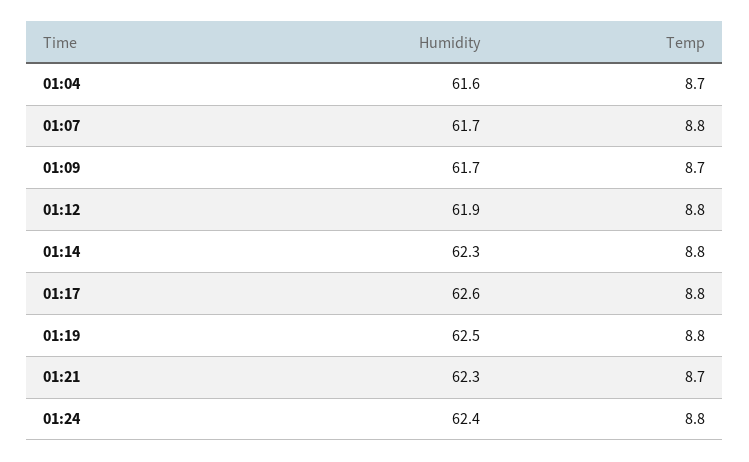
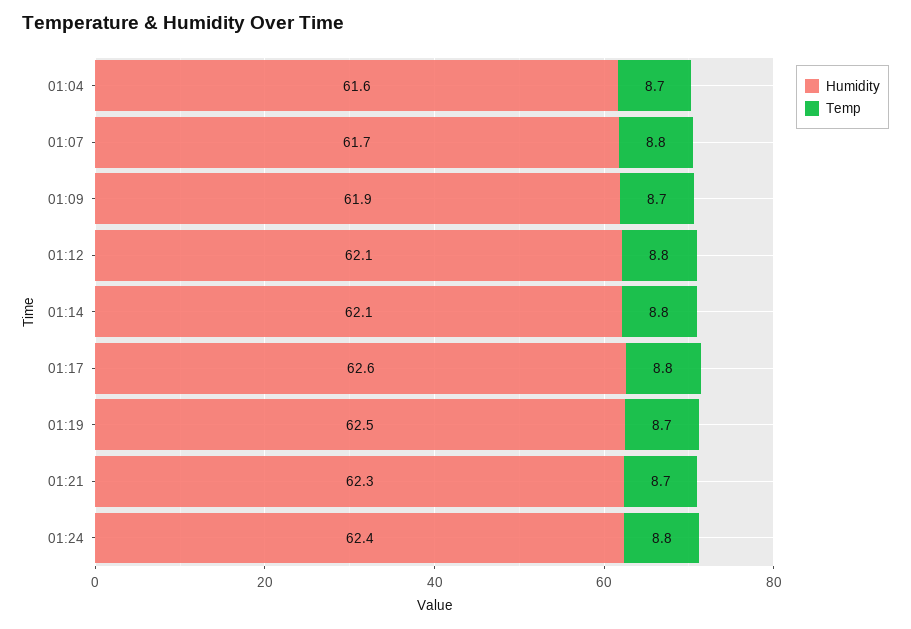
  {
    "Humidity": {
      "01:04": 61.6,
      "01:07": 61.7,
-     "01:09": 61.7,
+     "01:09": 61.9,
-     "01:12": 61.9,
+     "01:12": 62.1,
-     "01:14": 62.3,
+     "01:14": 62.1,
      "01:17": 62.6,
      "01:19": 62.5,
      "01:21": 62.3,
      "01:24": 62.4
    },
    "Temp": {
      "01:04": 8.7,
      "01:07": 8.8,
      "01:09": 8.7,
      "01:12": 8.8,
      "01:14": 8.8,
      "01:17": 8.8,
-     "01:19": 8.8,
+     "01:19": 8.7,
      "01:21": 8.7,
      "01:24": 8.8
    }
  }

